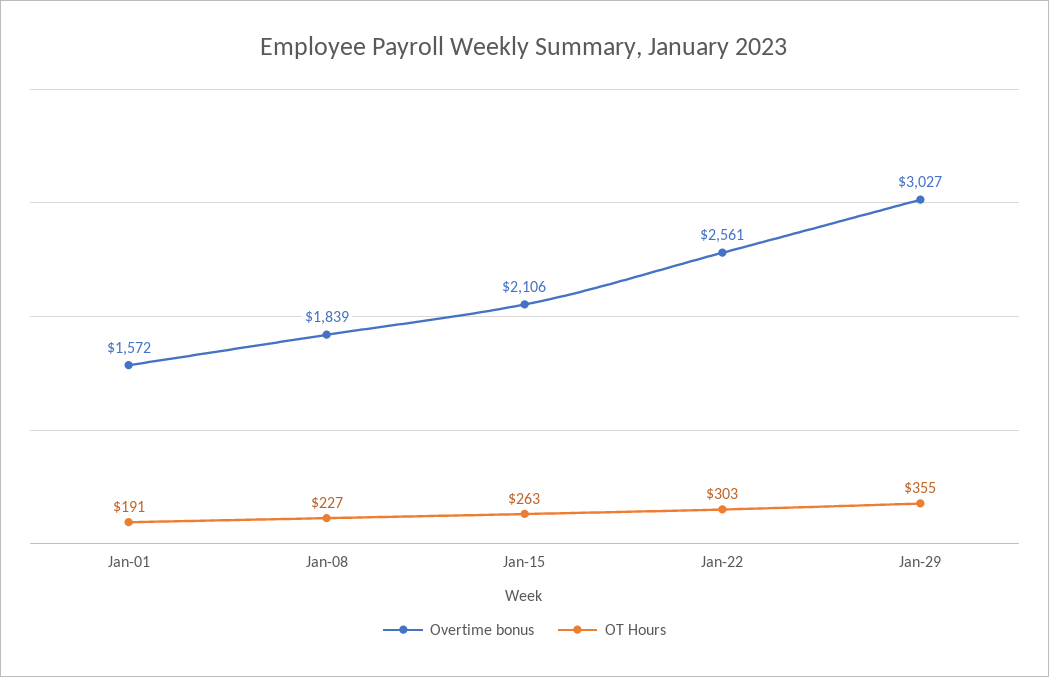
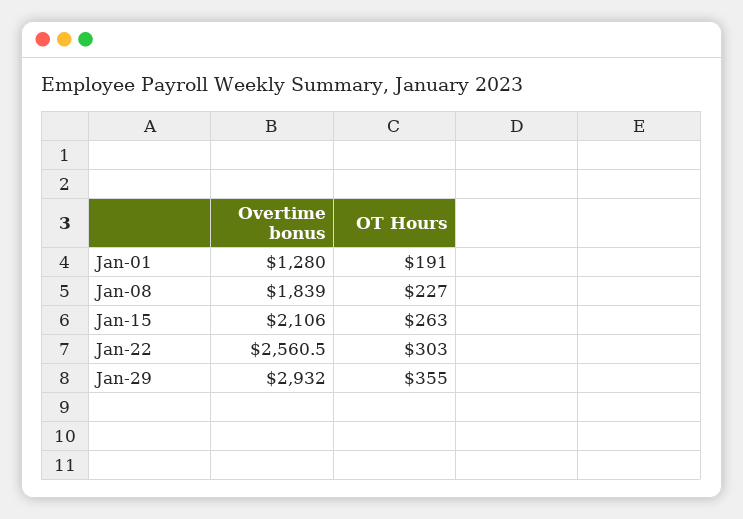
  {
    "Overtime bonus": {
-     "Jan-01": 1572,
+     "Jan-01": 1280,
      "Jan-08": 1839,
      "Jan-15": 2106,
      "Jan-22": 2560.5,
-     "Jan-29": 3027
+     "Jan-29": 2932
    },
    "OT Hours": {
      "Jan-01": 191,
      "Jan-08": 227,
      "Jan-15": 263,
      "Jan-22": 303,
      "Jan-29": 355
    }
  }

